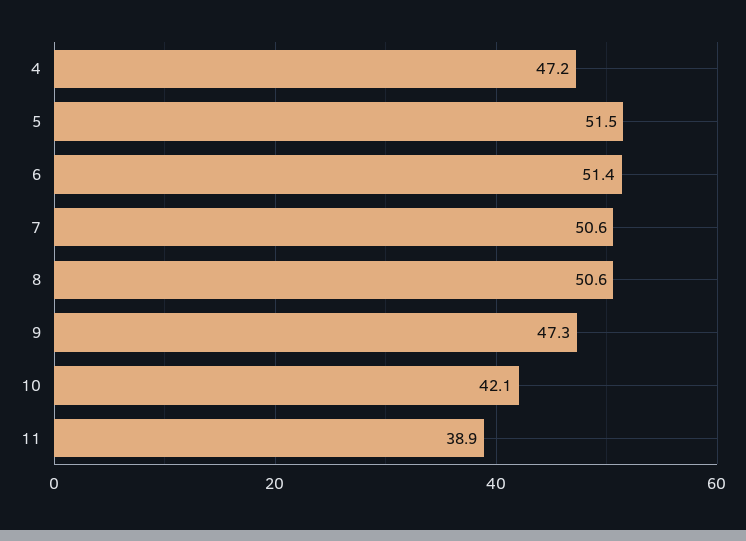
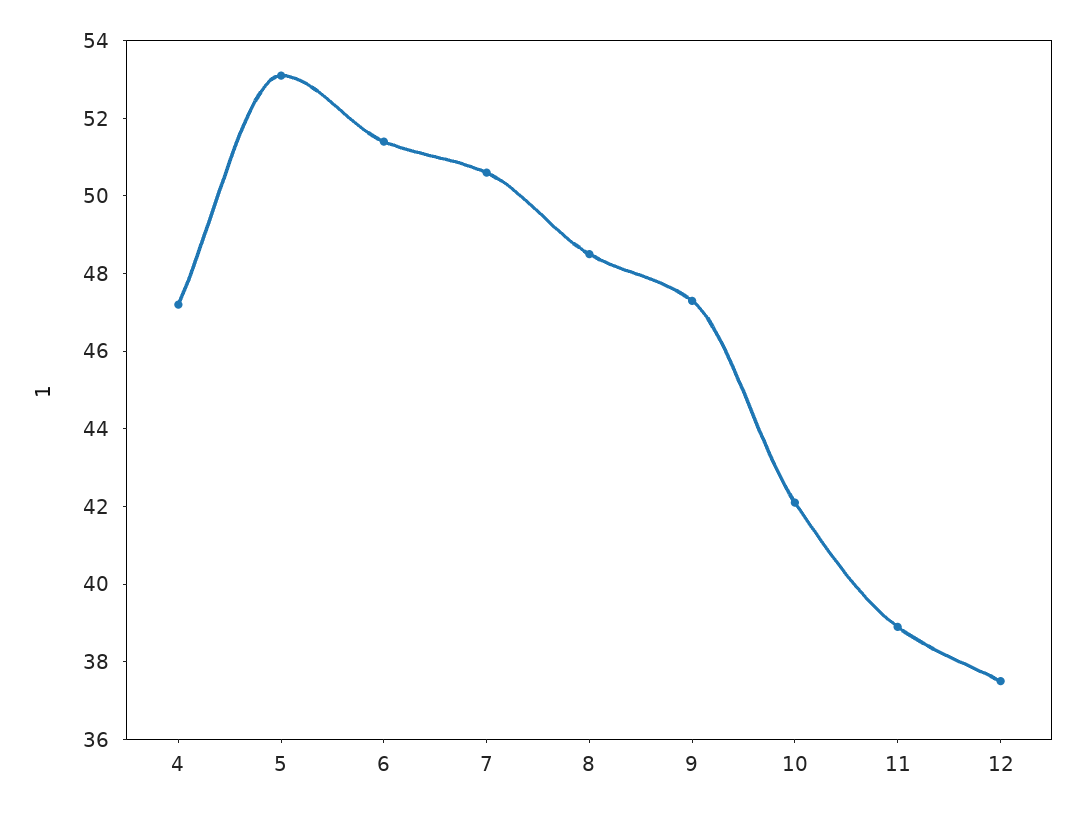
  {
    "4": 47.2,
-   "5": 51.5,
+   "5": 53,
    "6": 51.4,
    "7": 50.6,
-   "8": 50.6,
+   "8": 48.5,
    "9": 47.3,
    "10": 42.1,
-   "11": 38.9
+   "11": 38.9,
+   "12": 37.5
  }

